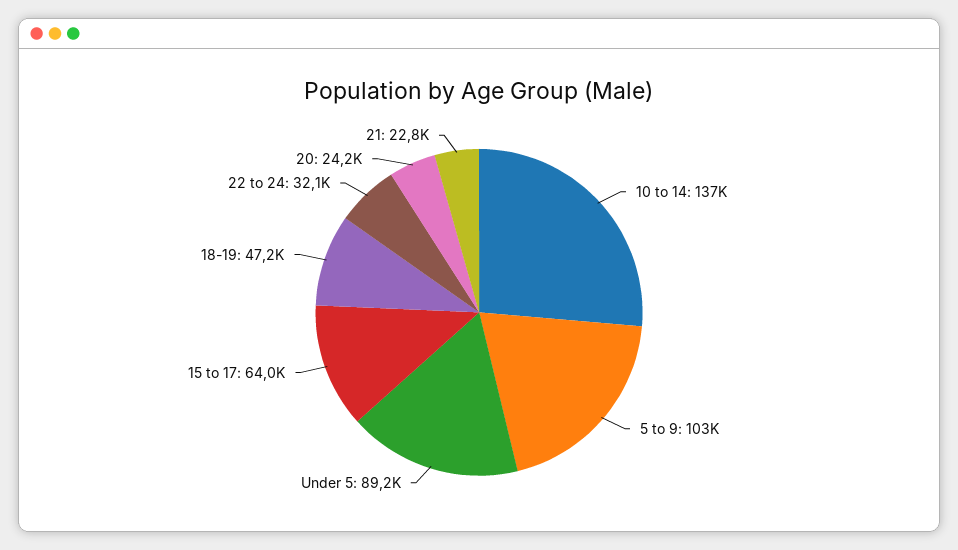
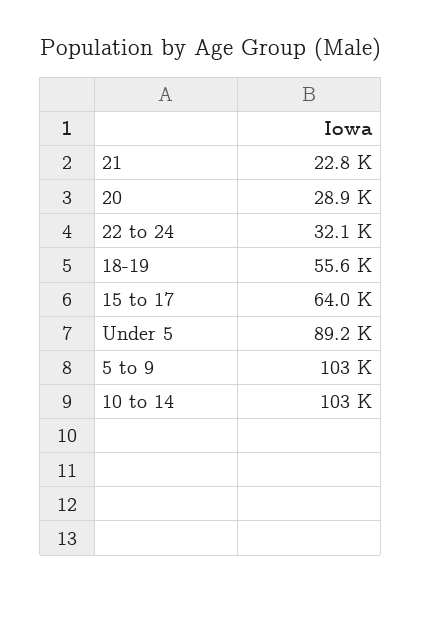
  {
-   "10 to 14": 137000,
+   "10 to 14": 103000,
    "5 to 9": 103000,
    "Under 5": 89200,
    "15 to 17": 64000,
-   "18-19": 47200,
+   "18-19": 55600,
    "22 to 24": 32100,
-   "20": 24200,
+   "20": 28900,
    "21": 22800
  }

